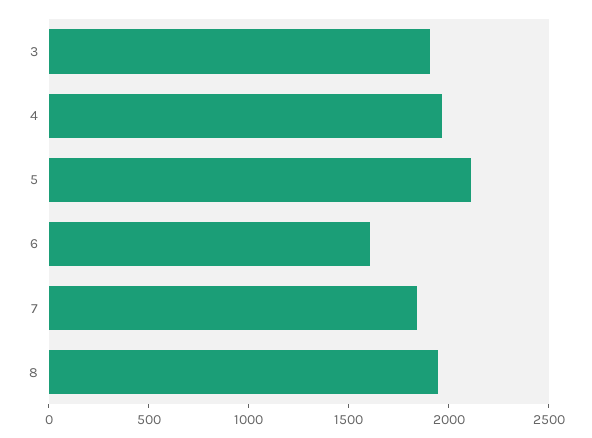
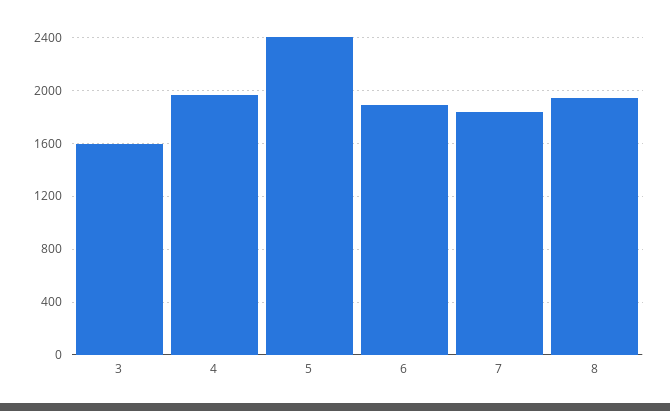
  {
-   "3": 1900,
+   "3": 1600,
    "4": 1950,
-   "5": 2100,
+   "5": 2400,
-   "6": 1600,
+   "6": 1900,
    "7": 1850,
    "8": 1950
  }

